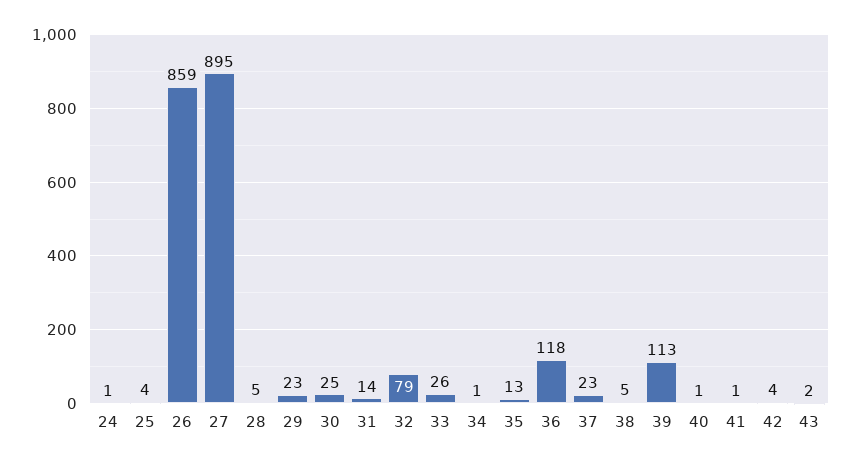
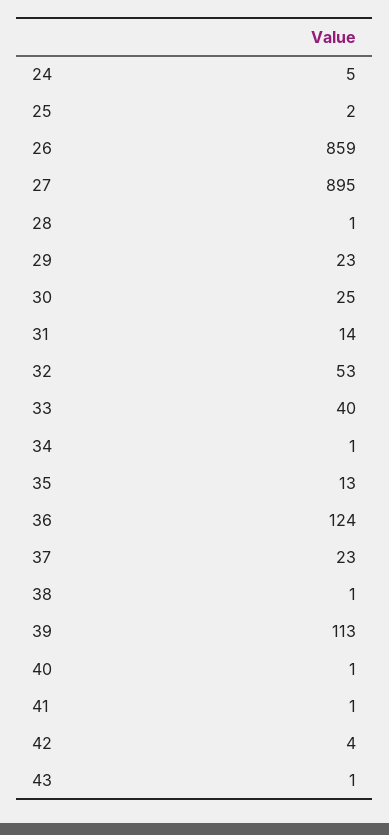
  {
-   "24": 1,
+   "24": 5,
-   "25": 4,
+   "25": 2,
    "26": 859,
    "27": 895,
-   "28": 5,
+   "28": 1,
    "29": 23,
    "30": 25,
    "31": 14,
-   "32": 79,
+   "32": 53,
-   "33": 26,
+   "33": 40,
    "34": 1,
    "35": 13,
-   "36": 118,
+   "36": 124,
    "37": 23,
-   "38": 5,
+   "38": 1,
    "39": 113,
    "40": 1,
    "41": 1,
    "42": 4,
-   "43": 2
+   "43": 1
  }

